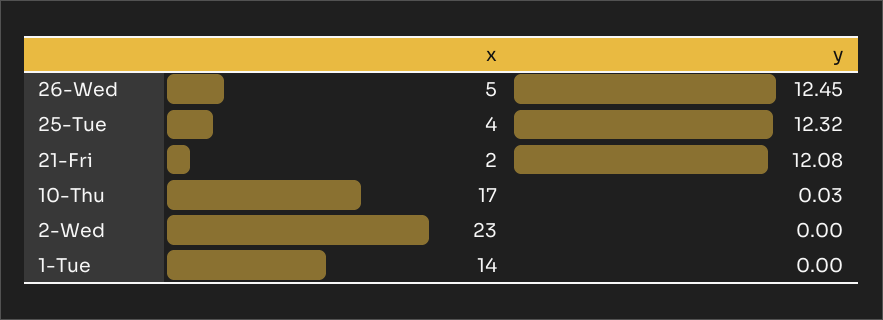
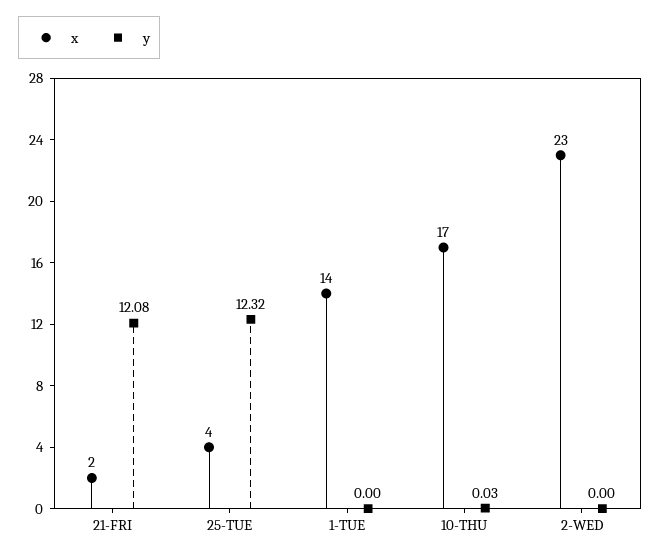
  {
    "x": {
-     "26-Wed": 5,
      "25-Tue": 4,
      "21-Fri": 2,
      "10-Thu": 17,
      "2-Wed": 23,
      "1-Tue": 14
    },
    "y": {
-     "26-Wed": 12.45,
      "25-Tue": 12.32,
      "21-Fri": 12.08,
      "10-Thu": 0.03,
      "2-Wed": 0,
      "1-Tue": 0
    }
  }

